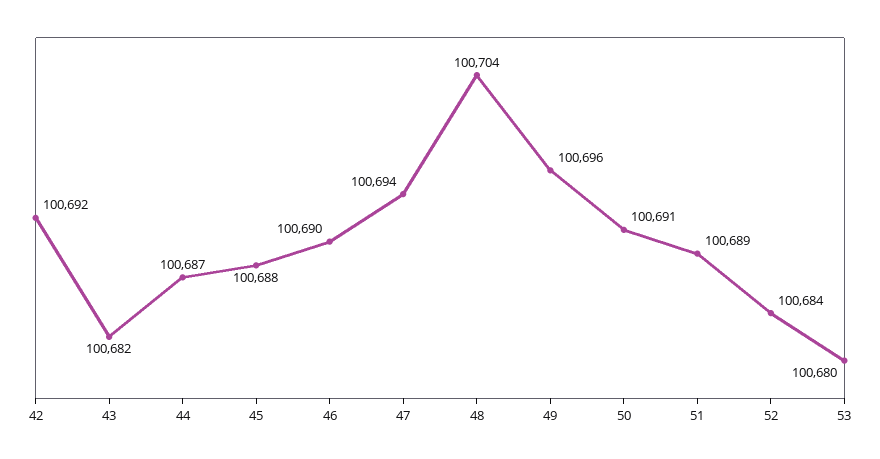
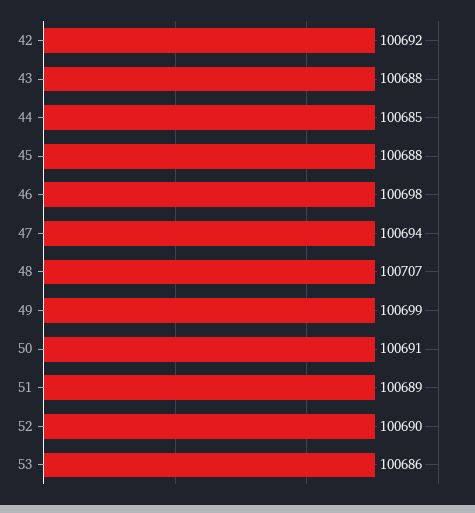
  {
    "42": 100692,
-   "43": 100682,
+   "43": 100688,
-   "44": 100687,
+   "44": 100685,
    "45": 100688,
-   "46": 100690,
+   "46": 100698,
    "47": 100694,
-   "48": 100704,
+   "48": 100707,
-   "49": 100696,
+   "49": 100699,
    "50": 100691,
    "51": 100689,
-   "52": 100684,
+   "52": 100690,
-   "53": 100680
+   "53": 100686
  }

